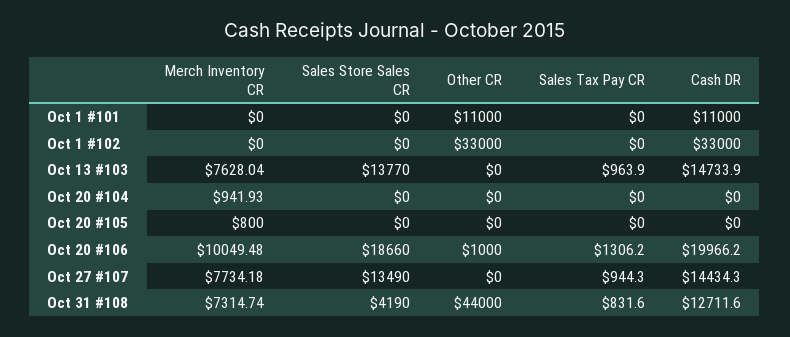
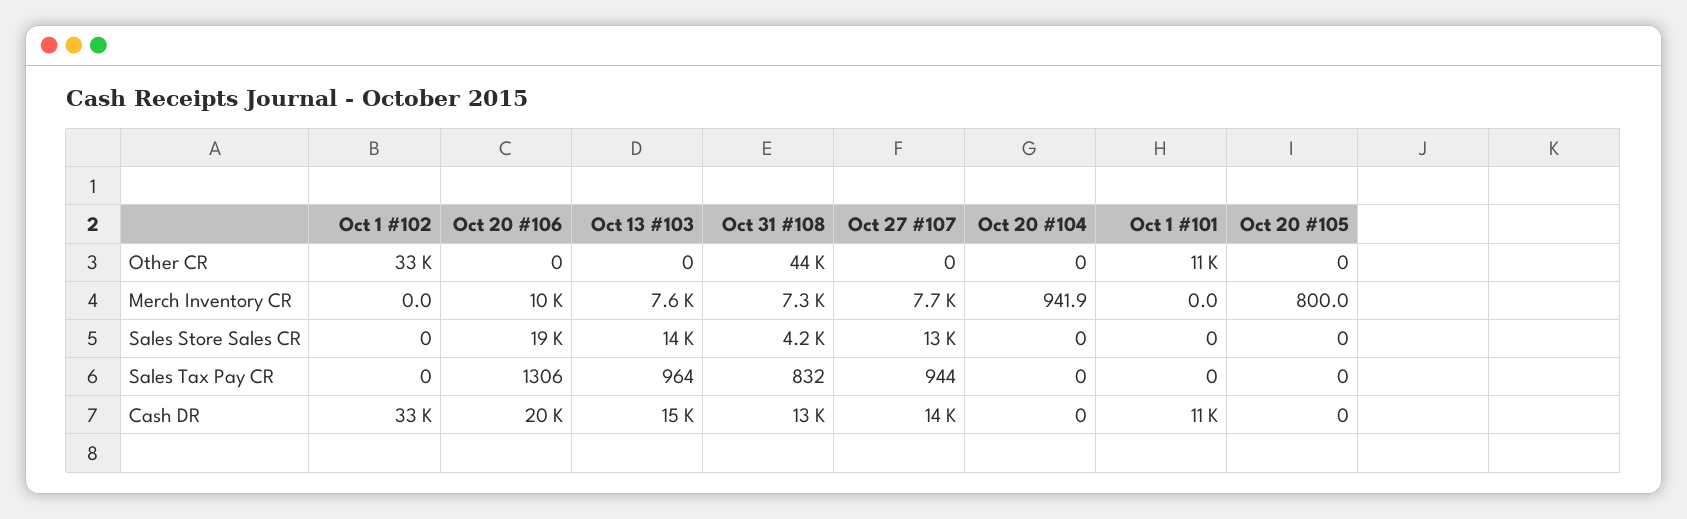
  {
    "Merch Inventory CR": {
      "Oct 1 #101": 0,
      "Oct 1 #102": 0,
      "Oct 13 #103": 7628.04,
      "Oct 20 #104": 941.93,
      "Oct 20 #105": 800,
      "Oct 20 #106": 10049.48,
      "Oct 27 #107": 7734.18,
      "Oct 31 #108": 7314.74
    },
    "Sales Store Sales CR": {
      "Oct 1 #101": 0,
      "Oct 1 #102": 0,
      "Oct 13 #103": 13770,
      "Oct 20 #104": 0,
      "Oct 20 #105": 0,
      "Oct 20 #106": 18660,
      "Oct 27 #107": 13490,
      "Oct 31 #108": 4190
    },
    "Other CR": {
      "Oct 1 #101": 11000,
      "Oct 1 #102": 33000,
      "Oct 13 #103": 0,
      "Oct 20 #104": 0,
      "Oct 20 #105": 0,
-     "Oct 20 #106": 1000,
+     "Oct 20 #106": 0,
      "Oct 27 #107": 0,
      "Oct 31 #108": 44000
    },
    "Sales Tax Pay CR": {
      "Oct 1 #101": 0,
      "Oct 1 #102": 0,
      "Oct 13 #103": 963.9,
      "Oct 20 #104": 0,
      "Oct 20 #105": 0,
      "Oct 20 #106": 1306.2,
      "Oct 27 #107": 944.3,
      "Oct 31 #108": 831.6
    },
    "Cash DR": {
      "Oct 1 #101": 11000,
      "Oct 1 #102": 33000,
      "Oct 13 #103": 14733.9,
      "Oct 20 #104": 0,
      "Oct 20 #105": 0,
      "Oct 20 #106": 19966.2,
      "Oct 27 #107": 14434.3,
      "Oct 31 #108": 12711.6
    }
  }

